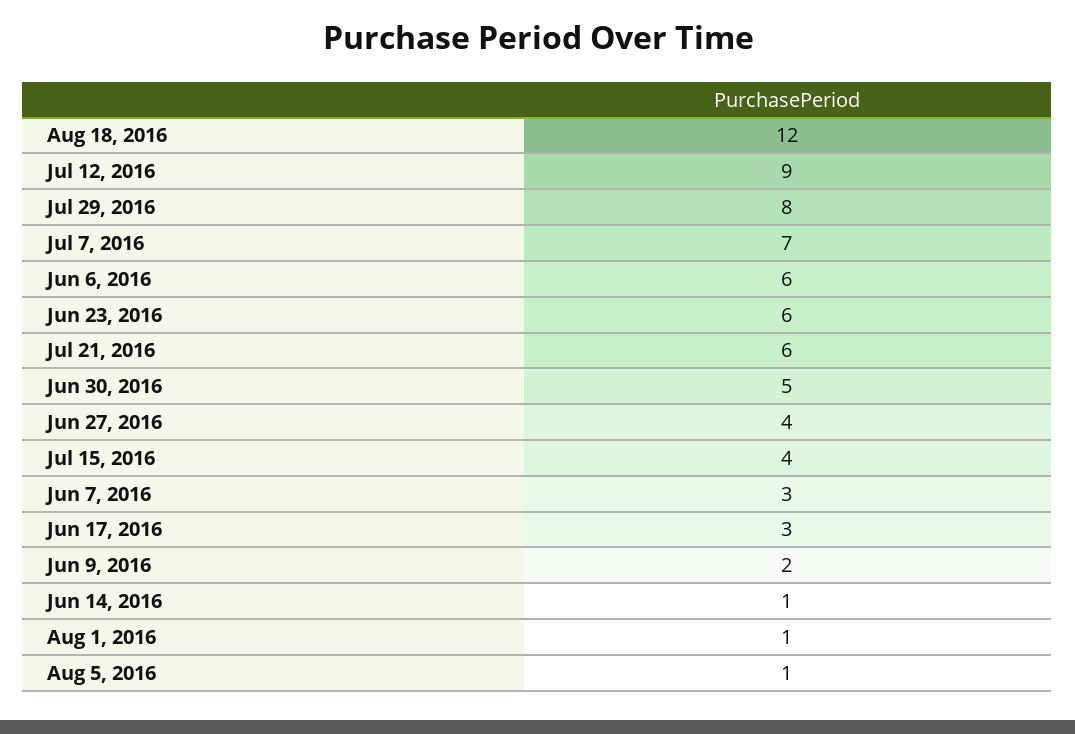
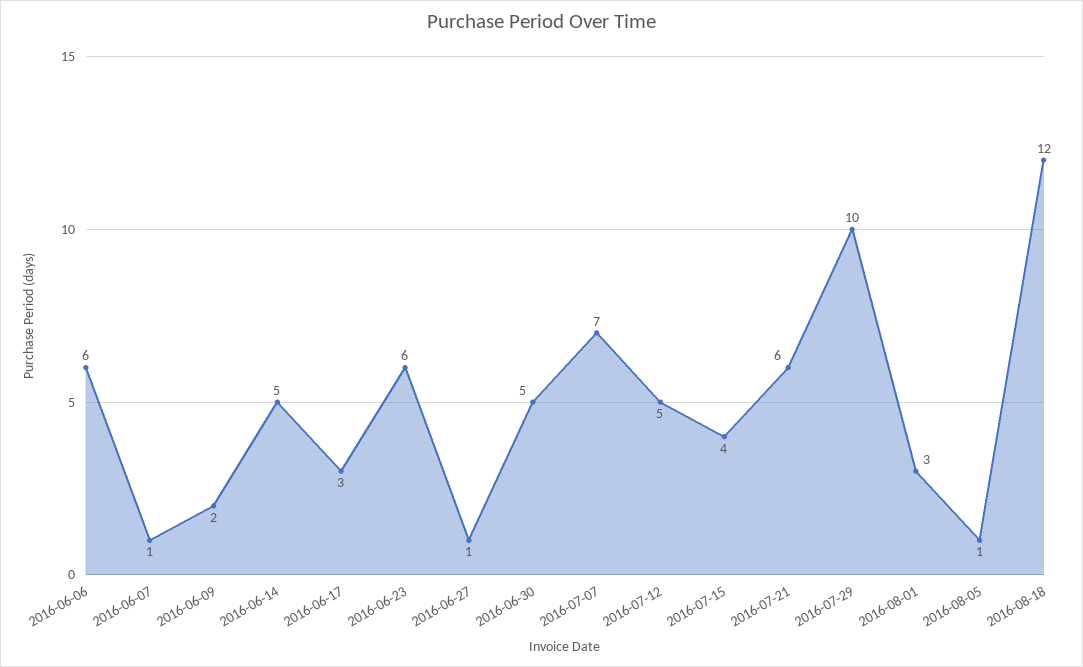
  {
    "Aug 18, 2016": 12,
-   "Jul 12, 2016": 9,
+   "Jul 12, 2016": 5,
-   "Jul 29, 2016": 8,
+   "Jul 29, 2016": 10,
    "Jul 7, 2016": 7,
    "Jun 6, 2016": 6,
    "Jun 23, 2016": 6,
    "Jul 21, 2016": 6,
    "Jun 30, 2016": 5,
-   "Jun 27, 2016": 4,
+   "Jun 27, 2016": 1,
    "Jul 15, 2016": 4,
-   "Jun 7, 2016": 3,
+   "Jun 7, 2016": 1,
    "Jun 17, 2016": 3,
    "Jun 9, 2016": 2,
-   "Jun 14, 2016": 1,
+   "Jun 14, 2016": 5,
-   "Aug 1, 2016": 1,
+   "Aug 1, 2016": 3,
    "Aug 5, 2016": 1
  }

